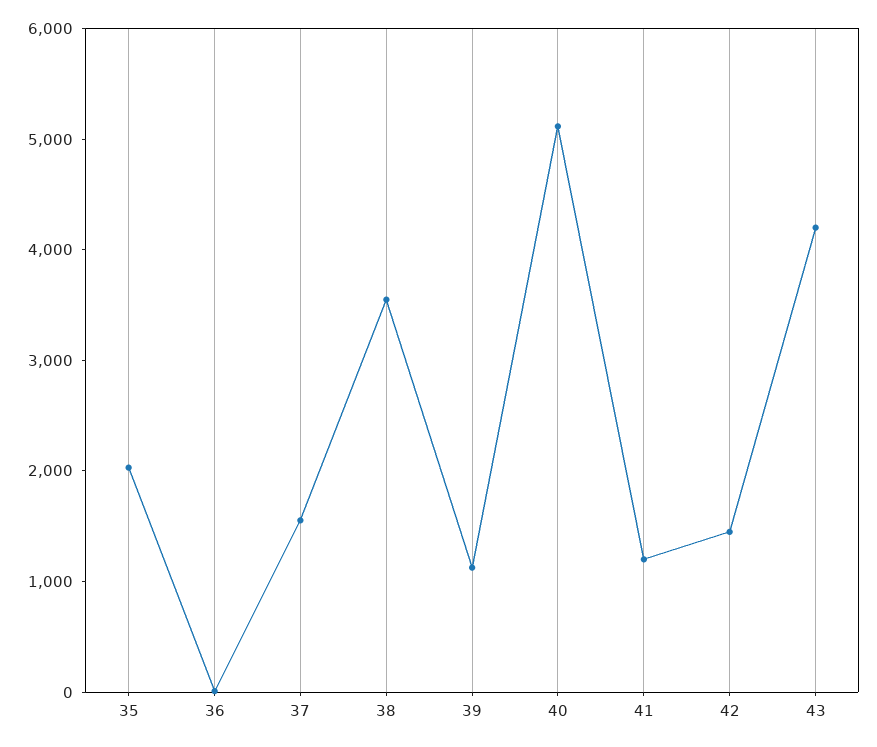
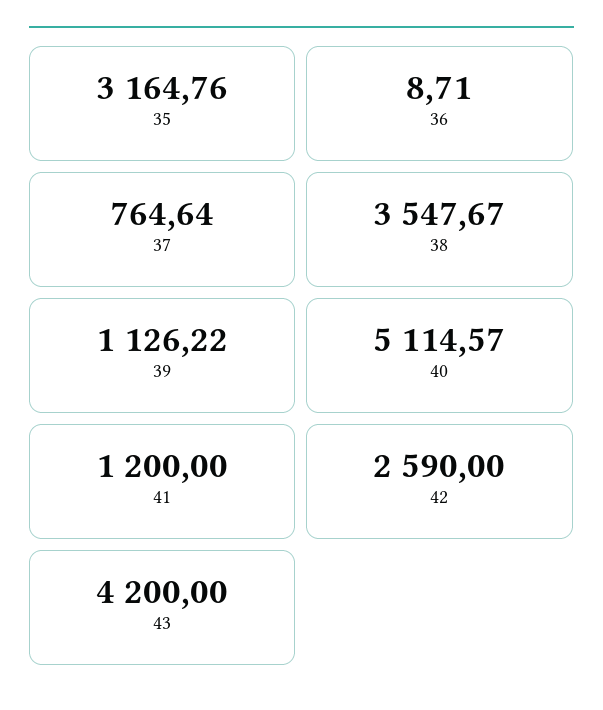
  {
-   "35": 2000,
+   "35": 3164.76,
    "36": 8.71,
-   "37": 1600,
+   "37": 764.64,
    "38": 3547.67,
    "39": 1126.22,
    "40": 5114.57,
    "41": 1200,
-   "42": 1400,
+   "42": 2590,
    "43": 4200
  }

